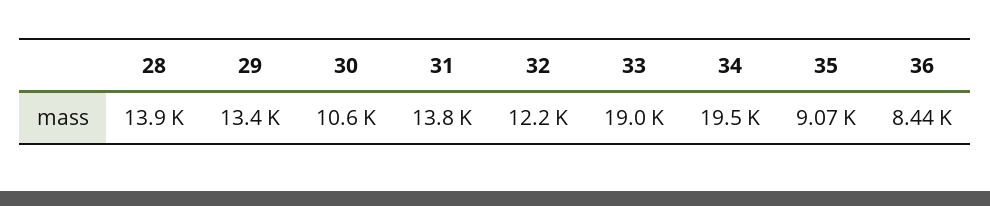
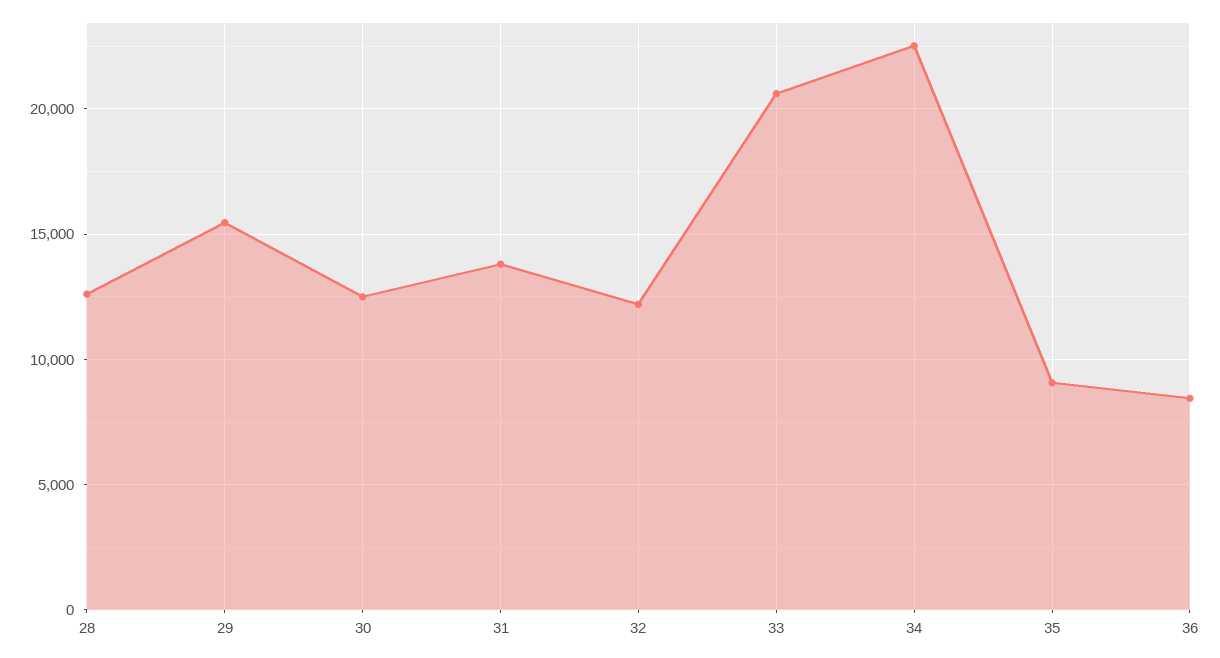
  {
-   "28": 13900,
+   "28": 12500,
-   "29": 13400,
+   "29": 15500,
-   "30": 10600,
+   "30": 12500,
    "31": 13800,
    "32": 12200,
-   "33": 19000,
+   "33": 20500,
-   "34": 19500,
+   "34": 22500,
    "35": 9070,
    "36": 8440
  }

